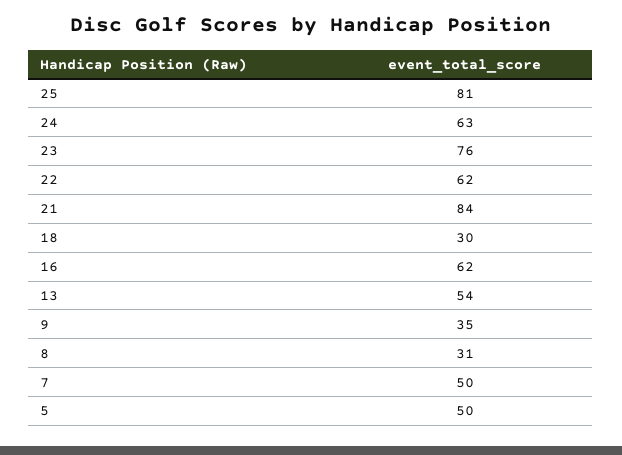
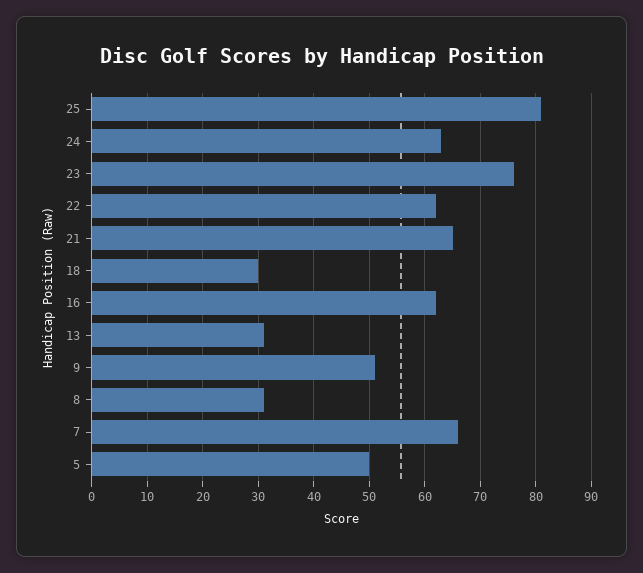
  {
    "25": 81,
    "24": 63,
    "23": 76,
    "22": 62,
-   "21": 84,
+   "21": 65,
    "18": 30,
    "16": 62,
-   "13": 54,
+   "13": 30,
-   "9": 35,
+   "9": 50,
    "8": 31,
-   "7": 50,
+   "7": 65,
    "5": 50
  }

